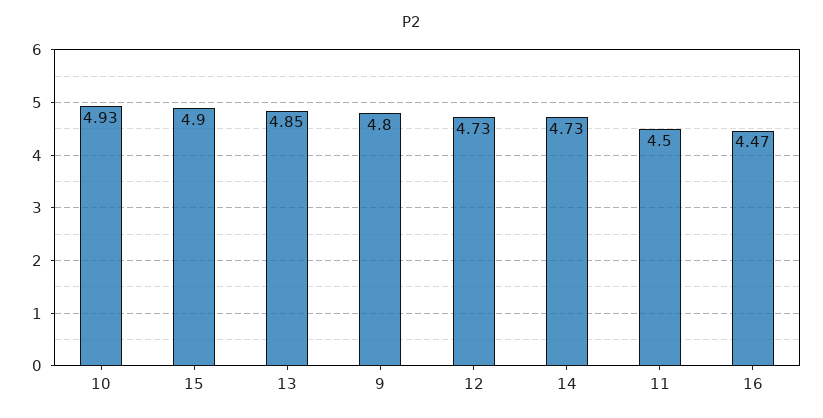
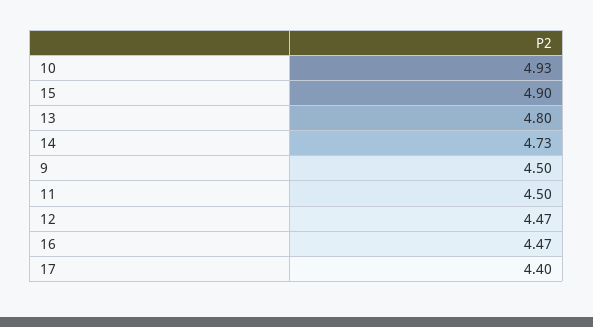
  {
    "10": 4.93,
    "15": 4.9,
-   "13": 4.85,
+   "13": 4.8,
-   "9": 4.8,
+   "9": 4.5,
-   "12": 4.73,
+   "12": 4.47,
    "14": 4.73,
    "11": 4.5,
-   "16": 4.47
+   "16": 4.47,
+   "17": 4.4
  }

